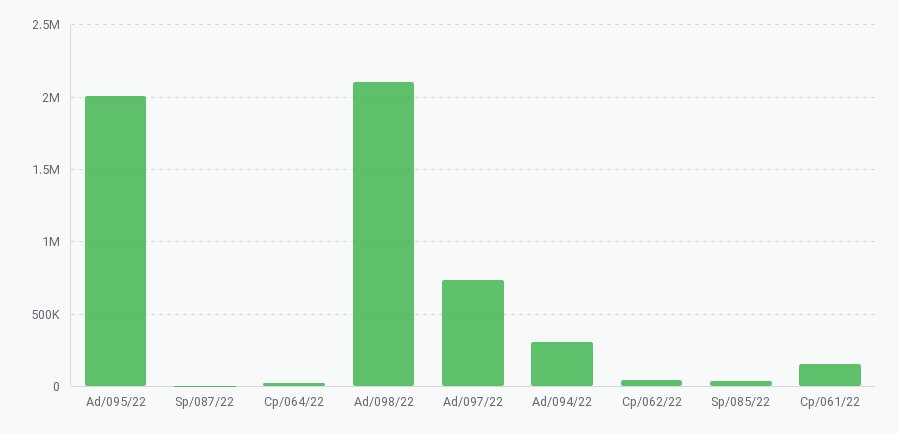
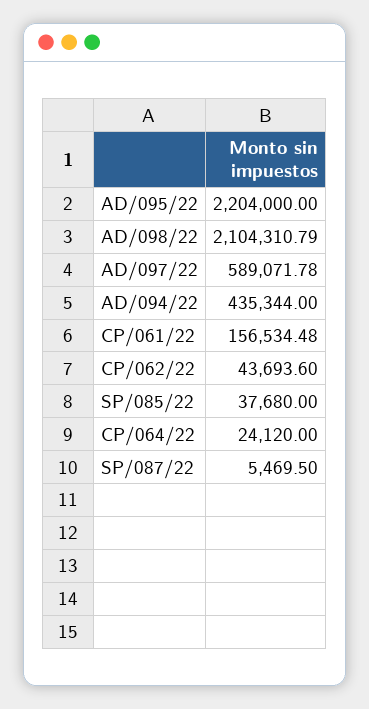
  {
-   "Ad/095/22": 2000000,
+   "Ad/095/22": 2204000,
    "Sp/087/22": 5469.5,
    "Cp/064/22": 24120,
    "Ad/098/22": 2104310.79,
-   "Ad/097/22": 750000,
+   "Ad/097/22": 589071.78,
-   "Ad/094/22": 300000,
+   "Ad/094/22": 435344,
    "Cp/062/22": 43693.6,
    "Sp/085/22": 37680,
    "Cp/061/22": 156534.48
  }

